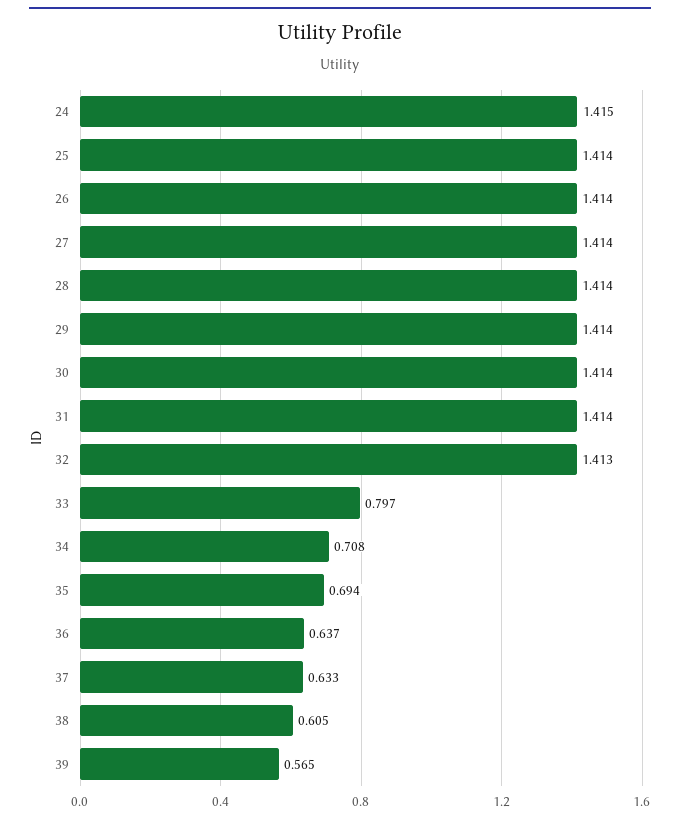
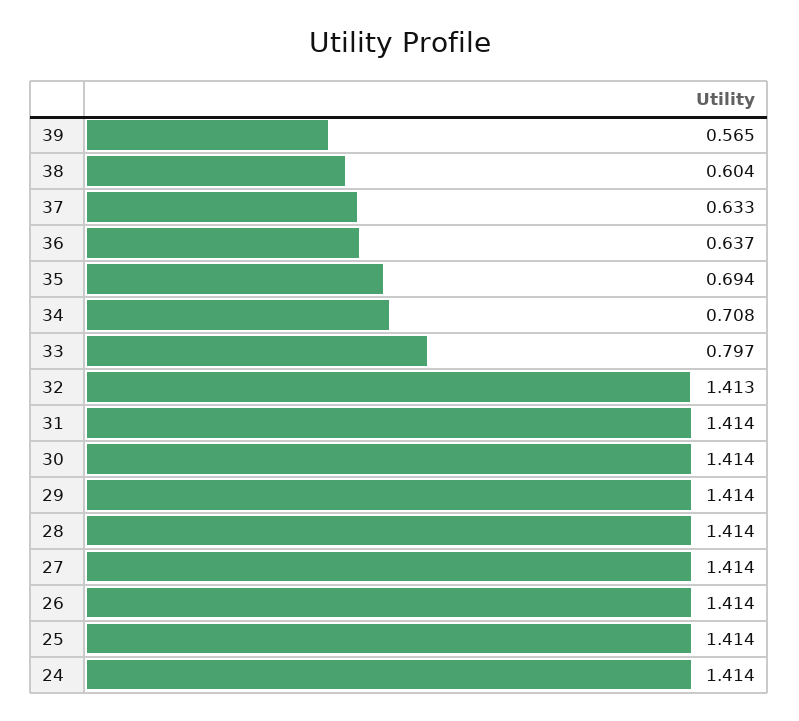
  {
-   "24": 1.415,
+   "24": 1.414,
    "25": 1.414,
    "26": 1.414,
    "27": 1.414,
    "28": 1.414,
    "29": 1.414,
    "30": 1.414,
    "31": 1.414,
    "32": 1.413,
    "33": 0.797,
    "34": 0.708,
    "35": 0.694,
    "36": 0.637,
    "37": 0.633,
-   "38": 0.605,
+   "38": 0.604,
    "39": 0.565
  }

